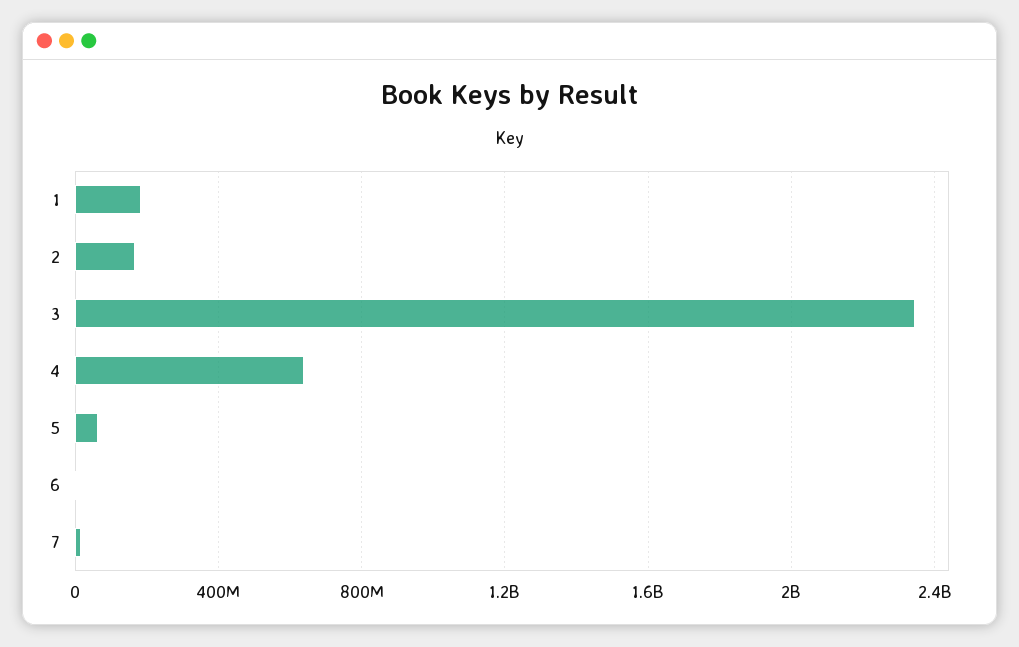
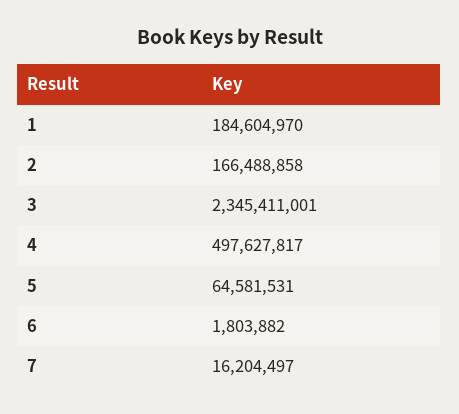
  {
    "1": 184604970,
    "2": 166488858,
    "3": 2345411001,
-   "4": 650000000,
+   "4": 497627817,
    "5": 64581531,
    "6": 1803882,
    "7": 16204497
  }

